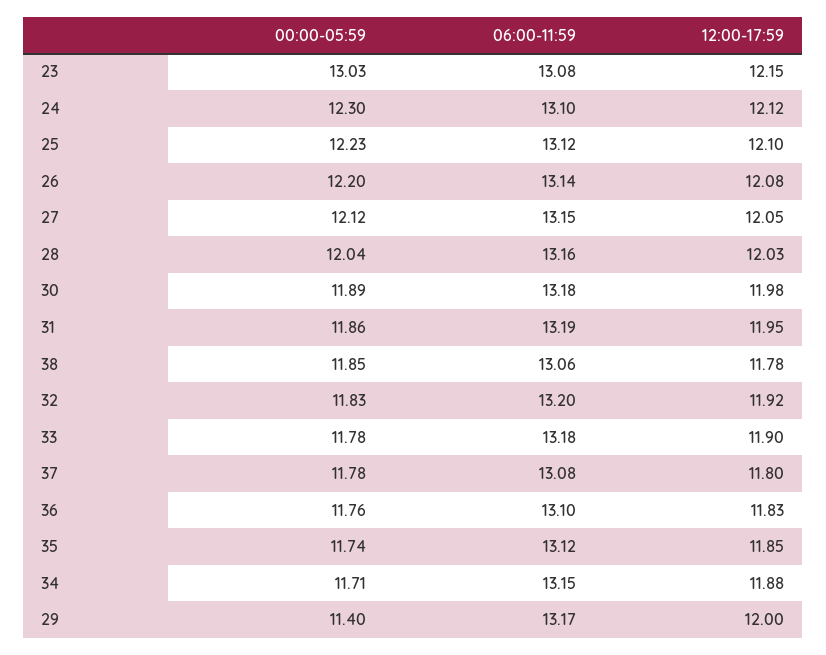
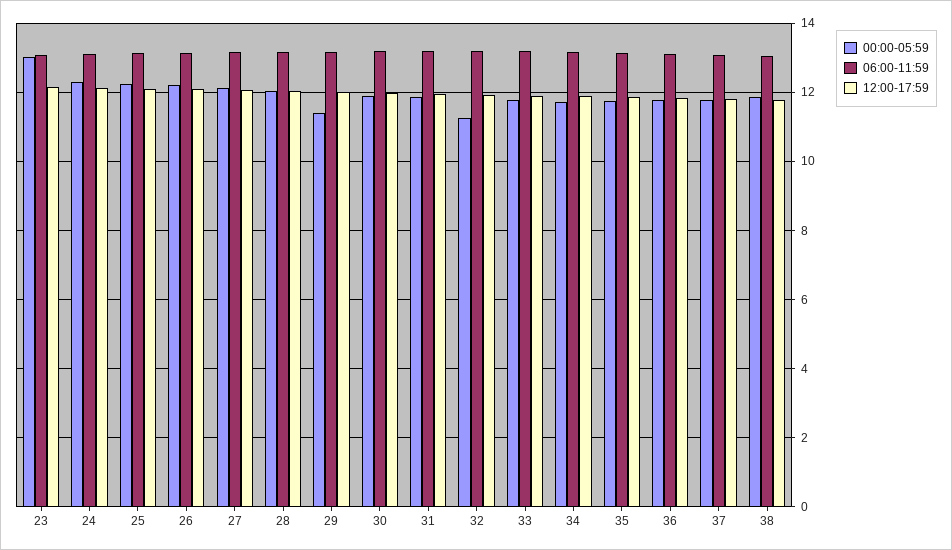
  {
    "00:00-05:59": {
      "23": 13.03,
      "24": 12.3,
      "25": 12.23,
      "26": 12.2,
      "27": 12.12,
      "28": 12.04,
      "30": 11.89,
      "31": 11.86,
      "38": 11.85,
-     "32": 11.83,
+     "32": 11.2,
      "33": 11.78,
      "37": 11.78,
      "36": 11.76,
      "35": 11.74,
      "34": 11.71,
      "29": 11.4
    },
    "06:00-11:59": {
      "23": 13.08,
      "24": 13.1,
      "25": 13.12,
      "26": 13.14,
      "27": 13.15,
      "28": 13.16,
      "30": 13.18,
      "31": 13.19,
      "38": 13.06,
      "32": 13.2,
      "33": 13.18,
      "37": 13.08,
      "36": 13.1,
      "35": 13.12,
      "34": 13.15,
      "29": 13.17
    },
    "12:00-17:59": {
      "23": 12.15,
      "24": 12.12,
      "25": 12.1,
      "26": 12.08,
      "27": 12.05,
      "28": 12.03,
      "30": 11.98,
      "31": 11.95,
      "38": 11.78,
      "32": 11.92,
      "33": 11.9,
      "37": 11.8,
      "36": 11.83,
      "35": 11.85,
      "34": 11.88,
      "29": 12
    }
  }

